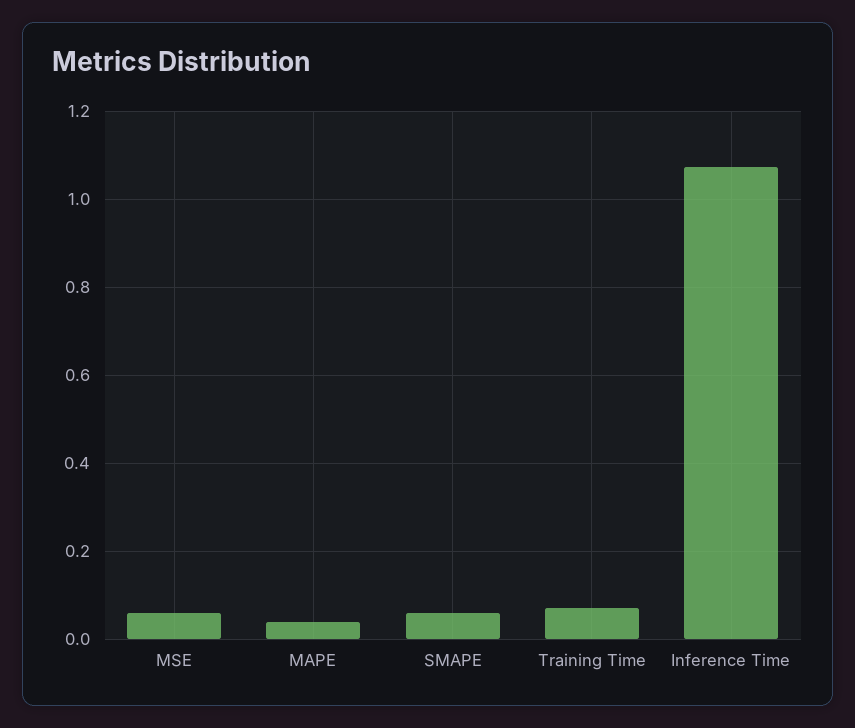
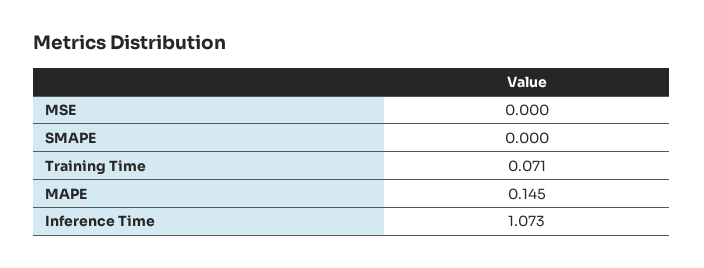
  {
-   "MSE": 0.06,
+   "MSE": 0,
-   "MAPE": 0.04,
+   "MAPE": 0.145,
-   "SMAPE": 0.06,
+   "SMAPE": 0,
    "Training Time": 0.071,
    "Inference Time": 1.073
  }

